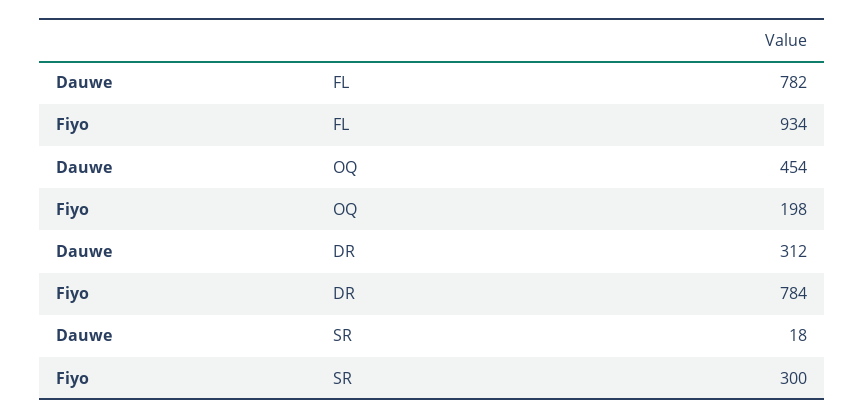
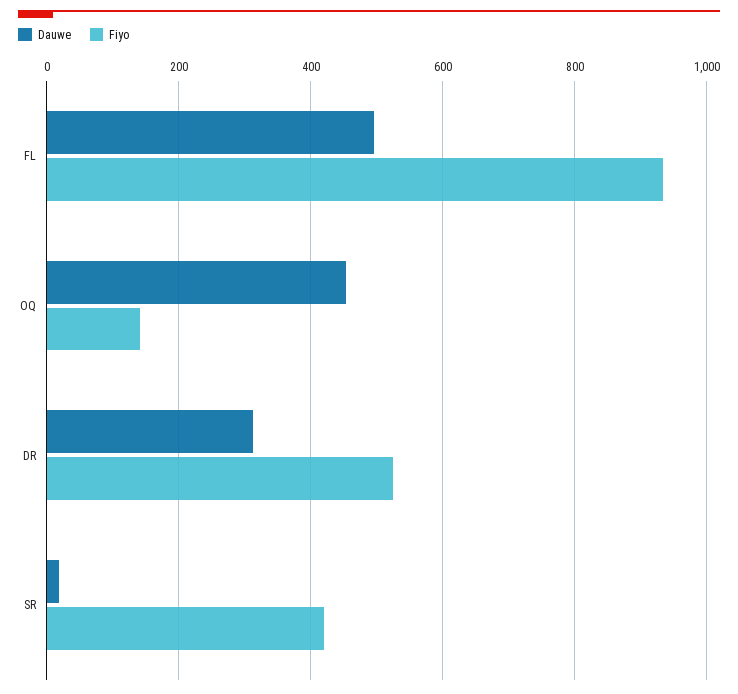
  {
    "Dauwe": {
-     "FL": 782,
+     "FL": 500,
      "OQ": 454,
      "DR": 312,
      "SR": 18
    },
    "Fiyo": {
      "FL": 934,
-     "OQ": 198,
+     "OQ": 140,
-     "DR": 784,
+     "DR": 520,
-     "SR": 300
+     "SR": 420
    }
  }

